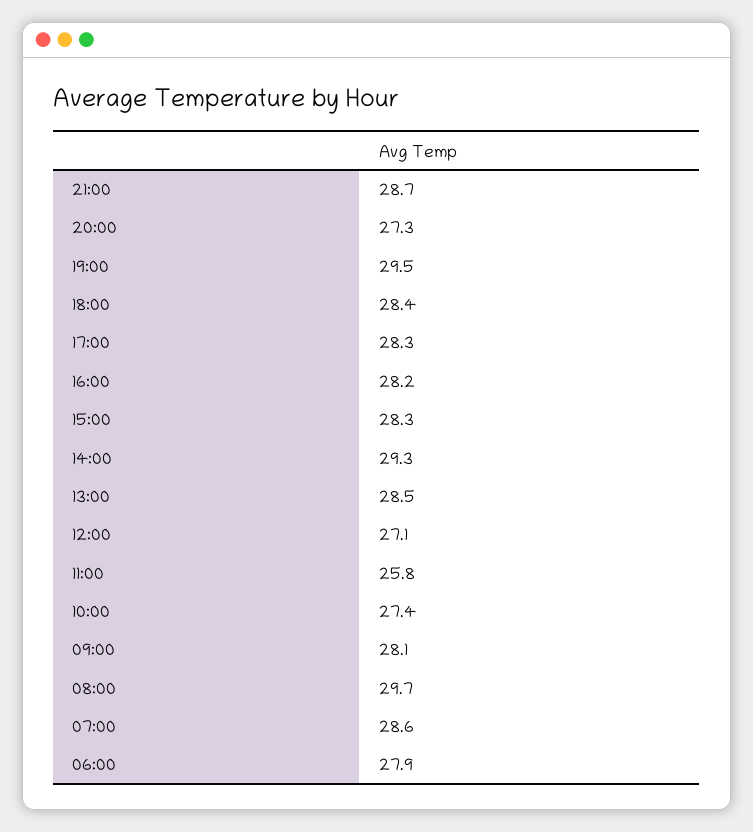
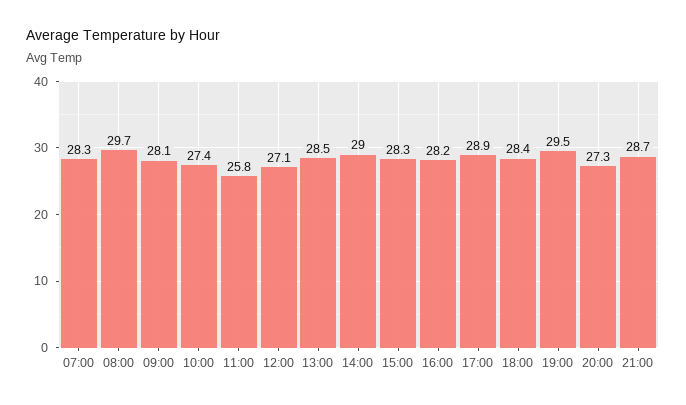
  {
    "21:00": 28.7,
    "20:00": 27.3,
    "19:00": 29.5,
    "18:00": 28.4,
-   "17:00": 28.3,
+   "17:00": 28.9,
    "16:00": 28.2,
    "15:00": 28.3,
-   "14:00": 29.3,
+   "14:00": 29,
    "13:00": 28.5,
    "12:00": 27.1,
    "11:00": 25.8,
    "10:00": 27.4,
    "09:00": 28.1,
    "08:00": 29.7,
-   "07:00": 28.6,
+   "07:00": 28.3
-   "06:00": 27.9
  }

